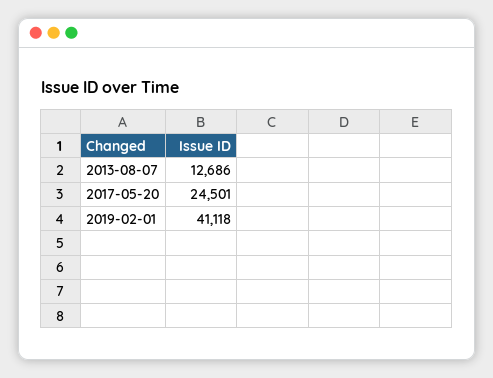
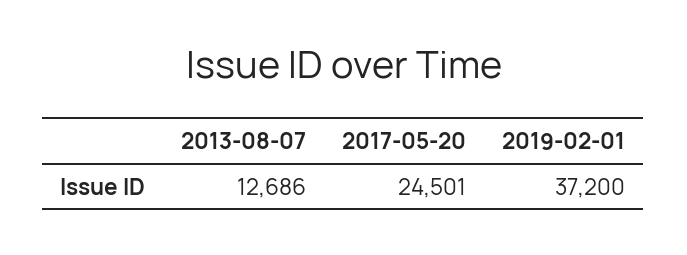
  {
    "2013-08-07": 12686,
    "2017-05-20": 24501,
-   "2019-02-01": 41118
+   "2019-02-01": 37200
  }

